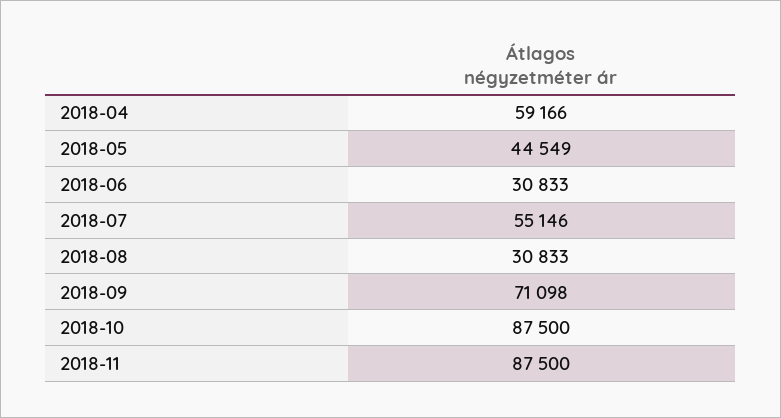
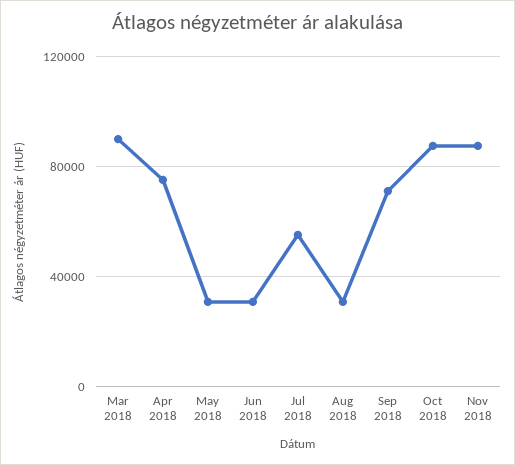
  {
-   "2018-04": 59166,
+   "2018-04": 75000,
-   "2018-05": 44549,
+   "2018-05": 30000,
    "2018-06": 30833,
    "2018-07": 55146,
    "2018-08": 30833,
    "2018-09": 71098,
    "2018-10": 87500,
-   "2018-11": 87500
+   "2018-11": 87500,
+   "Mar 2018": 90000
  }

